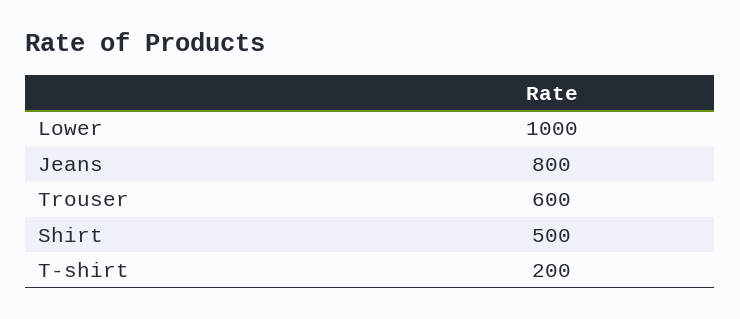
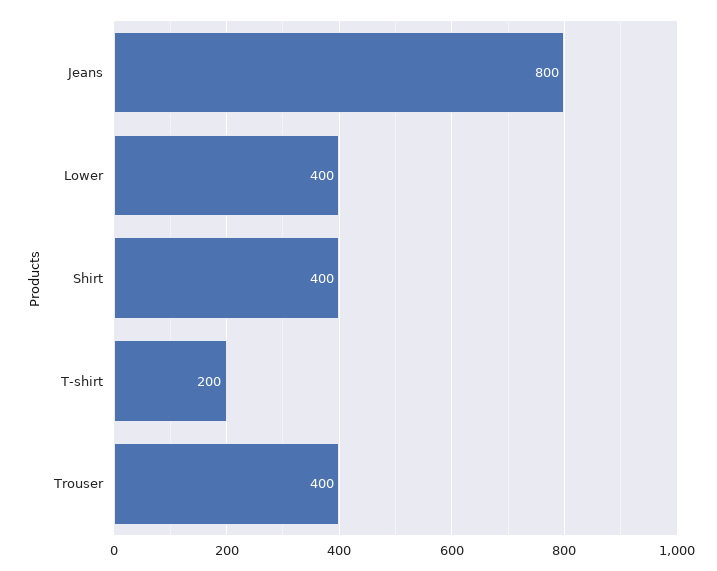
  {
-   "Lower": 1000,
+   "Lower": 400,
    "Jeans": 800,
-   "Trouser": 600,
+   "Trouser": 400,
-   "Shirt": 500,
+   "Shirt": 400,
    "T-shirt": 200
  }

